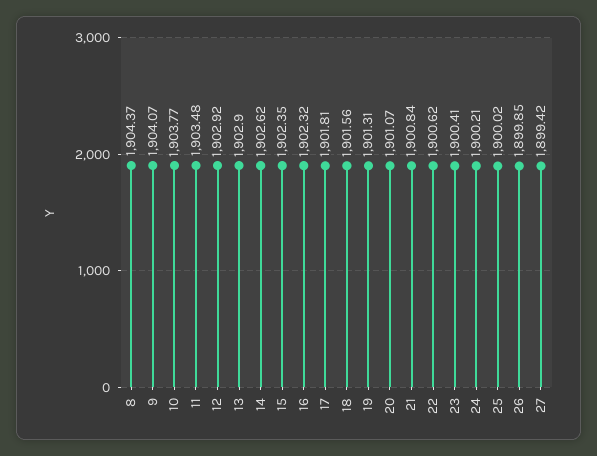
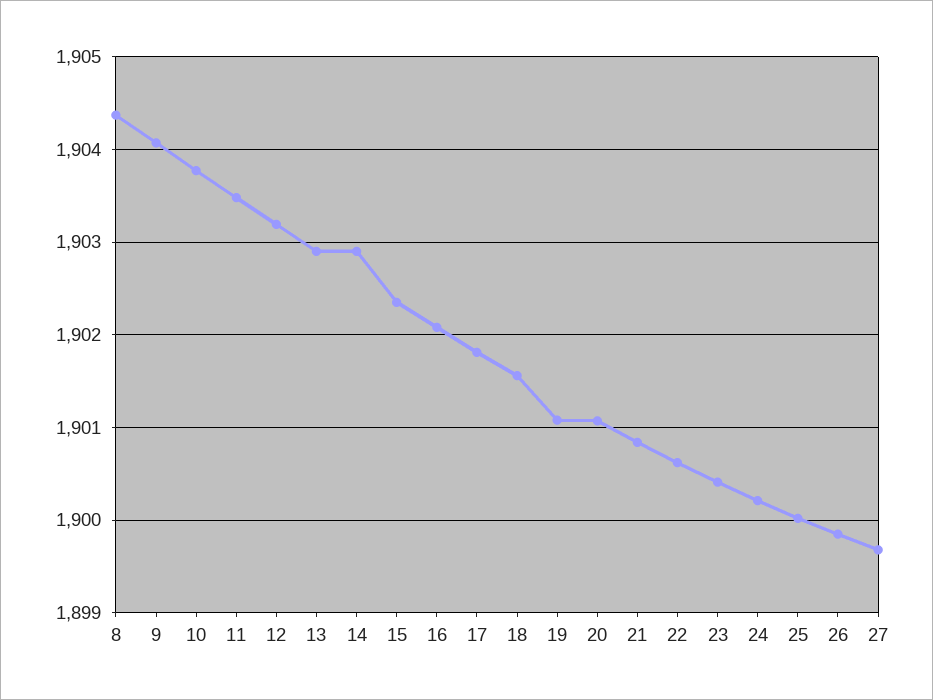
  {
    "8": 1904.37,
    "9": 1904.07,
    "10": 1903.77,
    "11": 1903.48,
-   "12": 1902.92,
+   "12": 1903.2,
    "13": 1902.9,
-   "14": 1902.62,
+   "14": 1902.9,
    "15": 1902.35,
-   "16": 1902.32,
+   "16": 1902.1,
    "17": 1901.81,
    "18": 1901.56,
-   "19": 1901.31,
+   "19": 1901.1,
    "20": 1901.07,
    "21": 1900.84,
    "22": 1900.62,
    "23": 1900.41,
    "24": 1900.21,
    "25": 1900.02,
    "26": 1899.85,
-   "27": 1899.42
+   "27": 1899.7
  }

